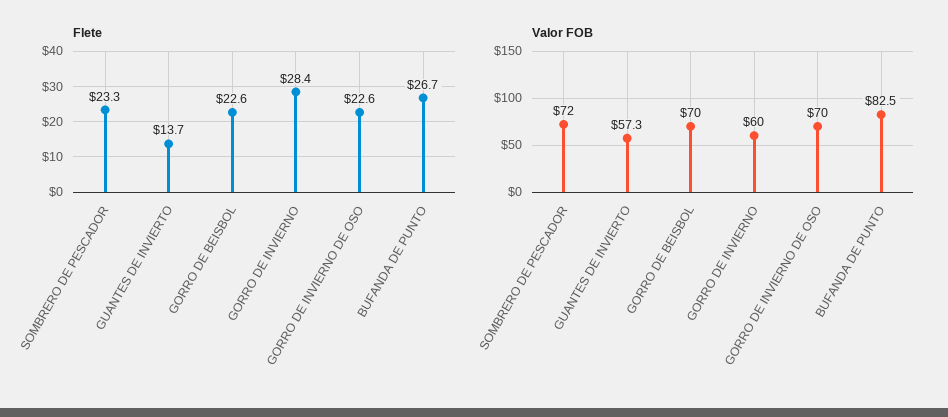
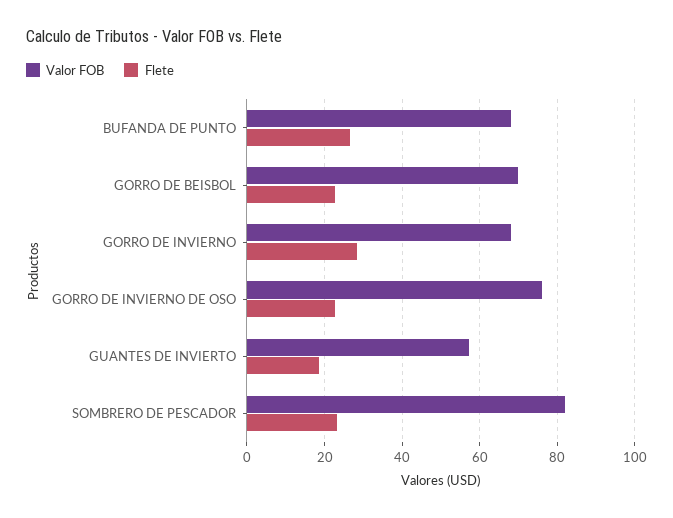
  {
    "Flete": {
      "SOMBRERO DE PESCADOR": 23.3,
-     "GUANTES DE INVIERTO": 13.7,
+     "GUANTES DE INVIERTO": 18,
      "GORRO DE BEISBOL": 22.6,
      "GORRO DE INVIERNO": 28.4,
      "GORRO DE INVIERNO DE OSO": 22.6,
      "BUFANDA DE PUNTO": 26.7
    },
    "Valor FOB": {
-     "SOMBRERO DE PESCADOR": 72,
+     "SOMBRERO DE PESCADOR": 82,
      "GUANTES DE INVIERTO": 57.3,
      "GORRO DE BEISBOL": 70,
-     "GORRO DE INVIERNO": 60,
+     "GORRO DE INVIERNO": 68,
-     "GORRO DE INVIERNO DE OSO": 70,
+     "GORRO DE INVIERNO DE OSO": 76,
-     "BUFANDA DE PUNTO": 82.5
+     "BUFANDA DE PUNTO": 68
    }
  }

